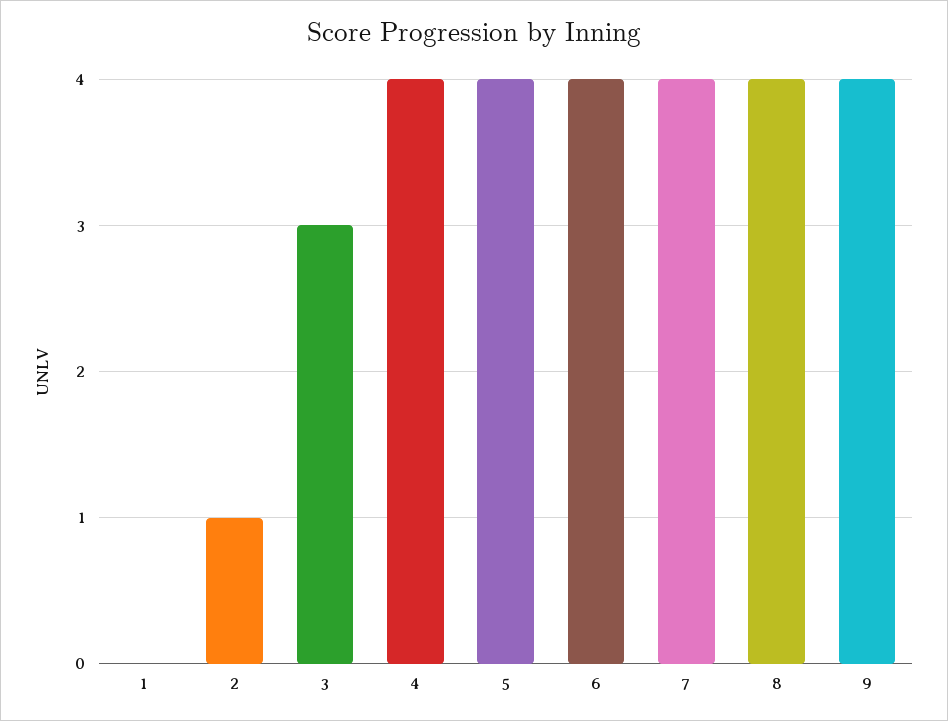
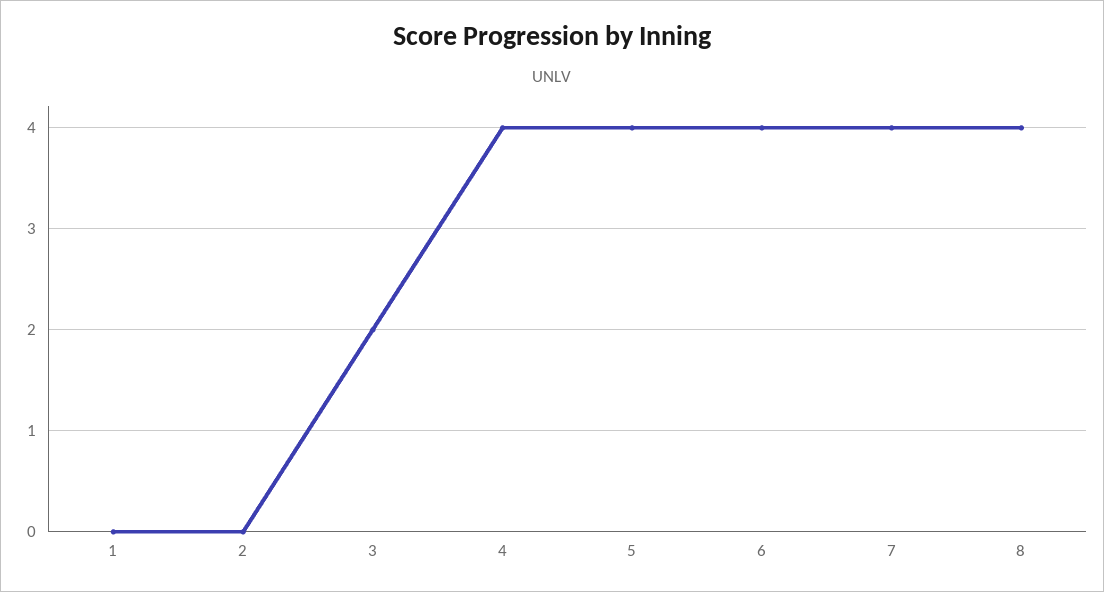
  {
    "1": 0,
-   "2": 1,
+   "2": 0,
-   "3": 3,
+   "3": 2,
    "4": 4,
    "5": 4,
    "6": 4,
    "7": 4,
-   "8": 4,
+   "8": 4
-   "9": 4
  }

